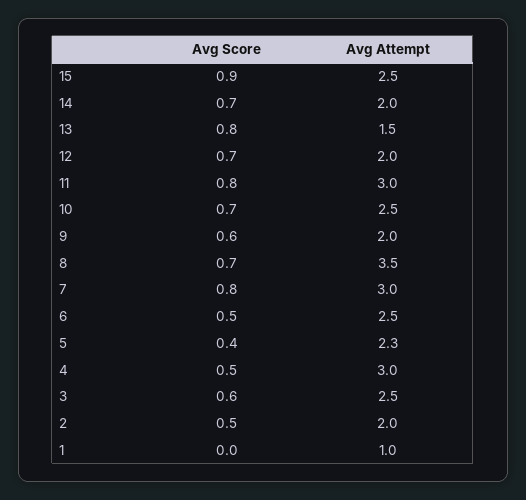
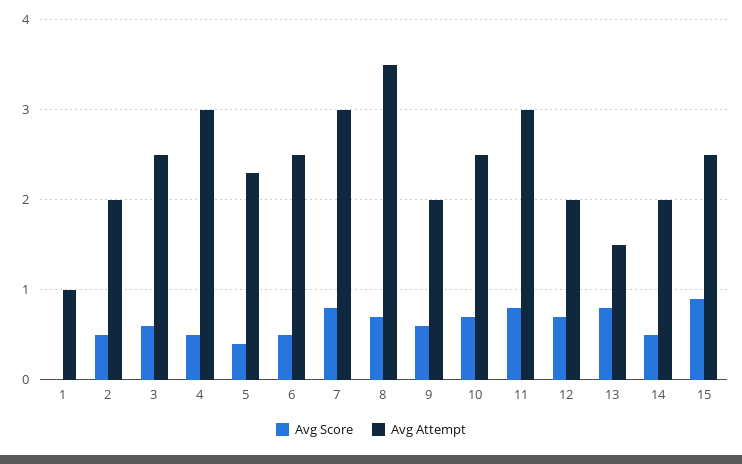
  {
    "Avg Score": {
      "15": 0.9,
-     "14": 0.7,
+     "14": 0.5,
      "13": 0.8,
      "12": 0.7,
      "11": 0.8,
      "10": 0.7,
      "9": 0.6,
      "8": 0.7,
      "7": 0.8,
      "6": 0.5,
      "5": 0.4,
      "4": 0.5,
      "3": 0.6,
      "2": 0.5,
      "1": 0
    },
    "Avg Attempt": {
      "15": 2.5,
      "14": 2,
      "13": 1.5,
      "12": 2,
      "11": 3,
      "10": 2.5,
      "9": 2,
      "8": 3.5,
      "7": 3,
      "6": 2.5,
      "5": 2.3,
      "4": 3,
      "3": 2.5,
      "2": 2,
      "1": 1
    }
  }

